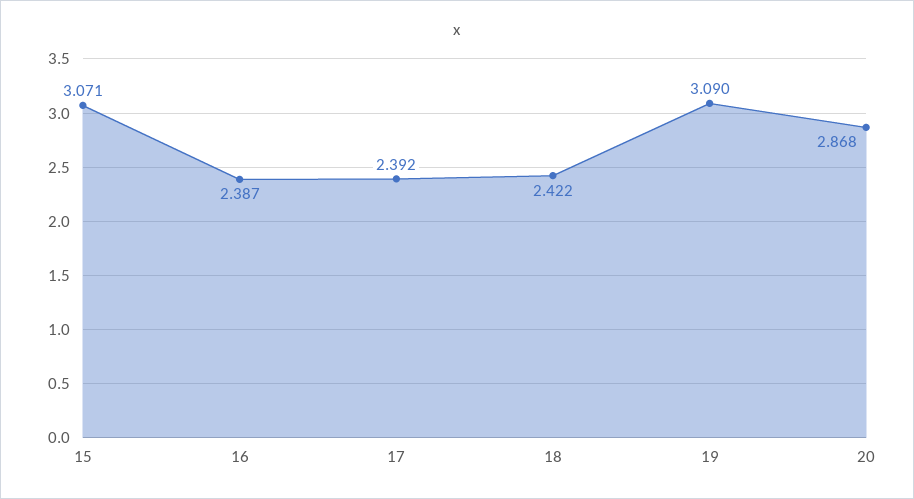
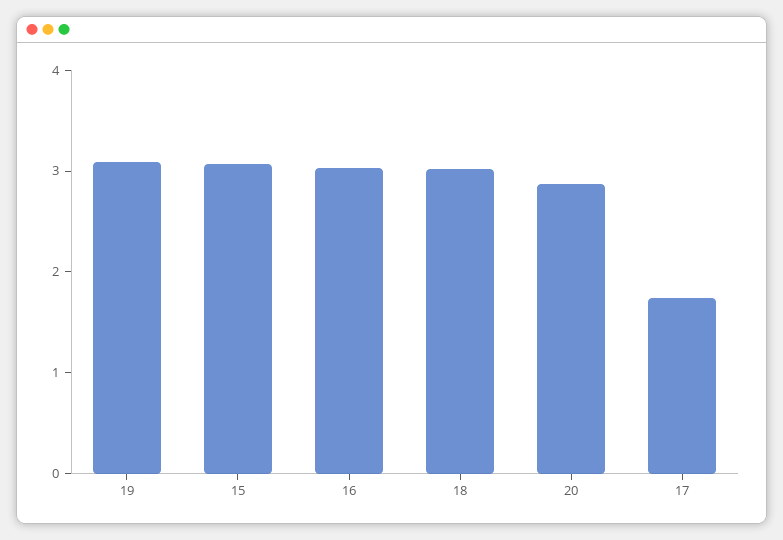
  {
    "15": 3.071,
-   "16": 2.387,
+   "16": 3,
-   "17": 2.392,
+   "17": 1.8,
-   "18": 2.422,
+   "18": 3,
    "19": 3.09,
    "20": 2.868
  }

